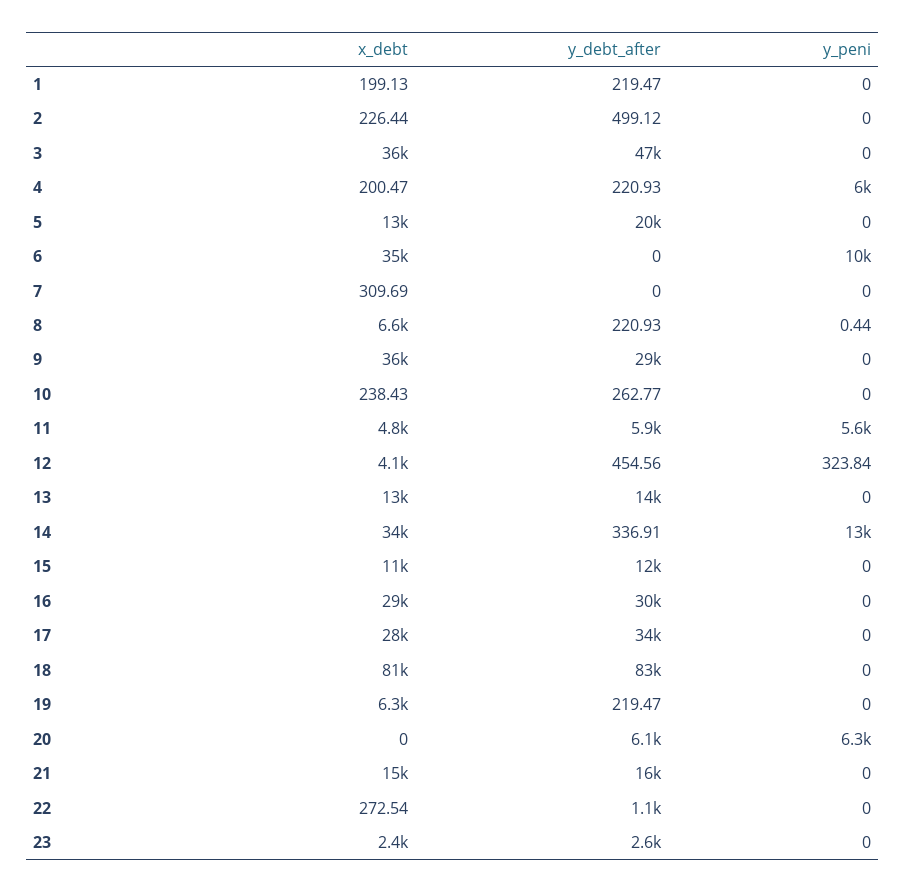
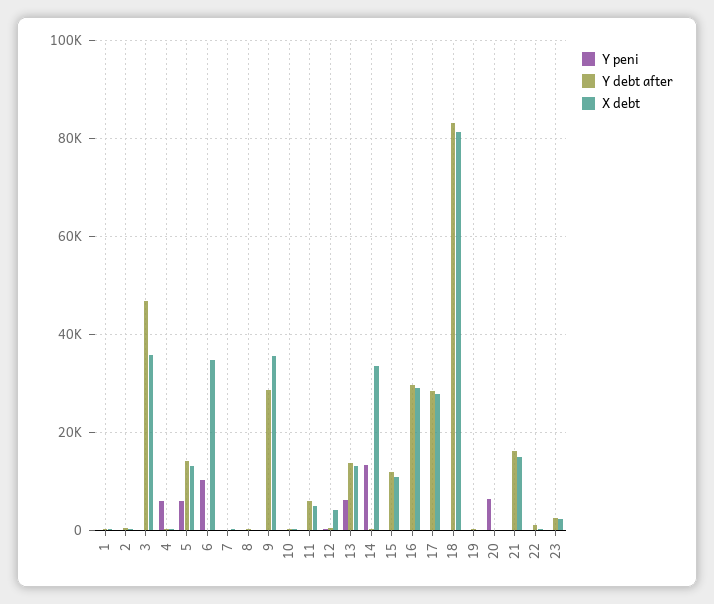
  {
    "x_debt": {
      "1": 199.13,
      "2": 226.44,
      "3": 36000,
      "4": 200.47,
      "5": 13000,
      "6": 35000,
      "7": 309.69,
-     "8": 6600,
+     "8": 0,
      "9": 36000,
      "10": 238.43,
      "11": 4800,
      "12": 4100,
      "13": 13000,
      "14": 34000,
      "15": 11000,
      "16": 29000,
      "17": 28000,
      "18": 81000,
-     "19": 6300,
+     "19": 0,
      "20": 0,
      "21": 15000,
      "22": 272.54,
      "23": 2400
    },
    "y_debt_after": {
      "1": 219.47,
      "2": 499.12,
      "3": 47000,
      "4": 220.93,
-     "5": 20000,
+     "5": 14000,
      "6": 0,
      "7": 0,
      "8": 220.93,
      "9": 29000,
      "10": 262.77,
      "11": 5900,
      "12": 454.56,
      "13": 14000,
      "14": 336.91,
      "15": 12000,
      "16": 30000,
-     "17": 34000,
+     "17": 28000,
      "18": 83000,
      "19": 219.47,
-     "20": 6100,
+     "20": 0,
      "21": 16000,
      "22": 1100,
      "23": 2600
    },
    "y_peni": {
      "1": 0,
      "2": 0,
      "3": 0,
      "4": 6000,
-     "5": 0,
+     "5": 6000,
      "6": 10000,
      "7": 0,
      "8": 0.44,
      "9": 0,
      "10": 0,
-     "11": 5600,
+     "11": 0,
      "12": 323.84,
-     "13": 0,
+     "13": 6000,
      "14": 13000,
      "15": 0,
      "16": 0,
      "17": 0,
      "18": 0,
      "19": 0,
      "20": 6300,
      "21": 0,
      "22": 0,
      "23": 0
    }
  }

